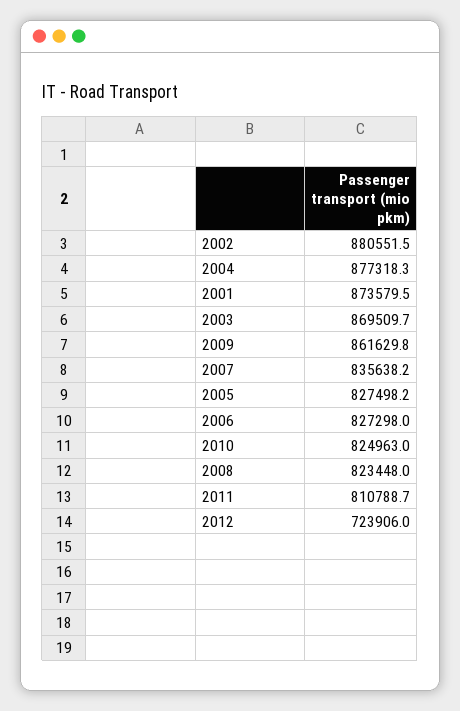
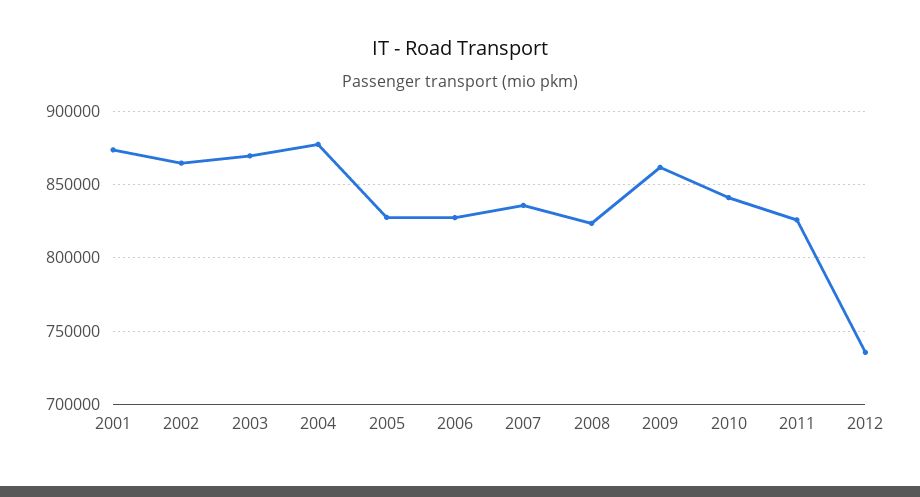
  {
-   "2002": 880551.5,
+   "2002": 865000,
    "2004": 877318.3,
    "2001": 873579.5,
    "2003": 869509.7,
    "2009": 861629.8,
    "2007": 835638.2,
    "2005": 827498.2,
    "2006": 827298,
-   "2010": 824963,
+   "2010": 840000,
    "2008": 823448,
-   "2011": 810788.7,
+   "2011": 825000,
-   "2012": 723906
+   "2012": 735000
  }

